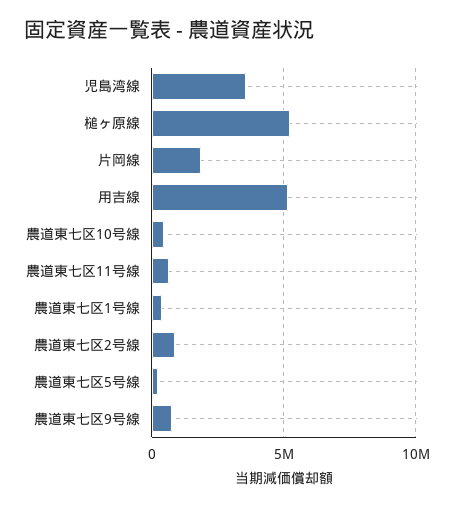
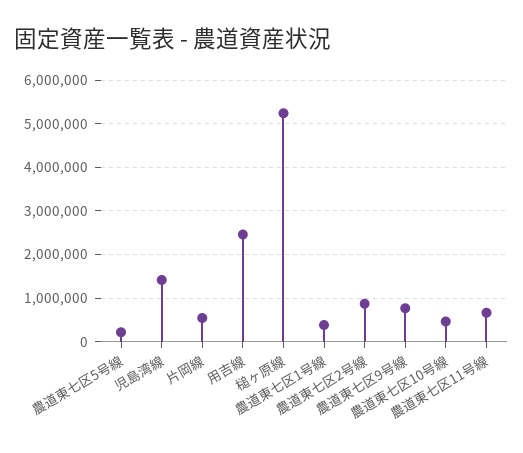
  {
-   "児島湾線": 3500000,
+   "児島湾線": 1400000,
    "槌ヶ原線": 5200000,
-   "片岡線": 2000000,
+   "片岡線": 600000,
-   "用吉線": 5000000,
+   "用吉線": 2400000,
    "農道東七区10号線": 400000,
    "農道東七区11号線": 600000,
    "農道東七区1号線": 400000,
    "農道東七区2号線": 800000,
    "農道東七区5号線": 200000,
    "農道東七区9号線": 800000
  }

